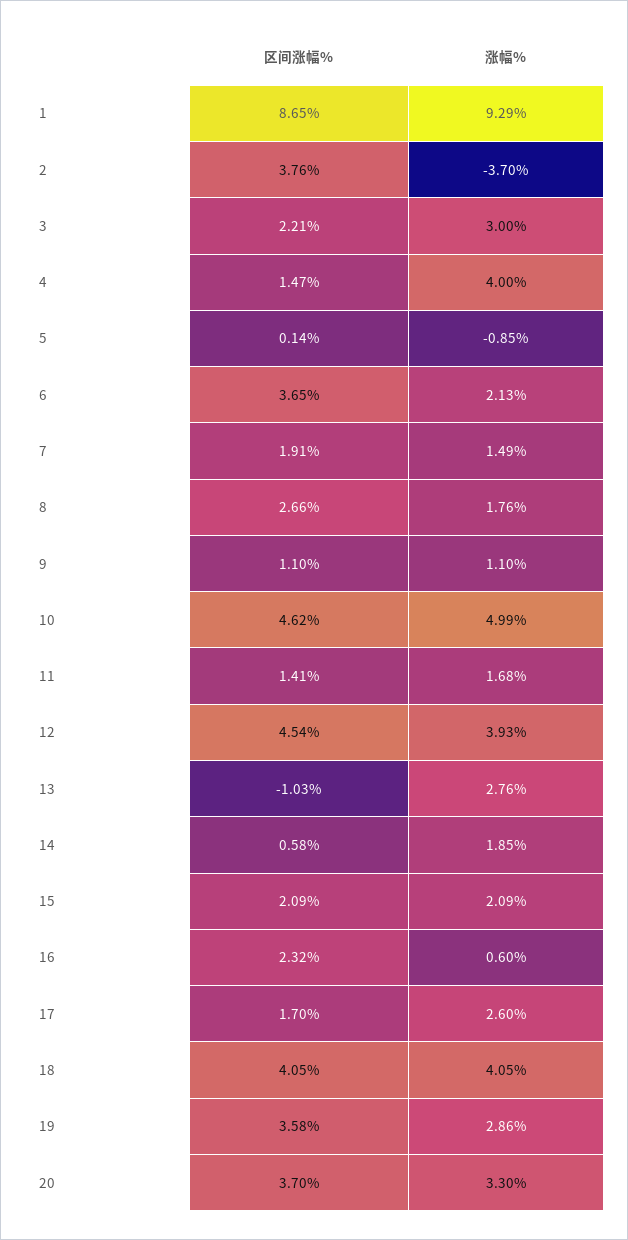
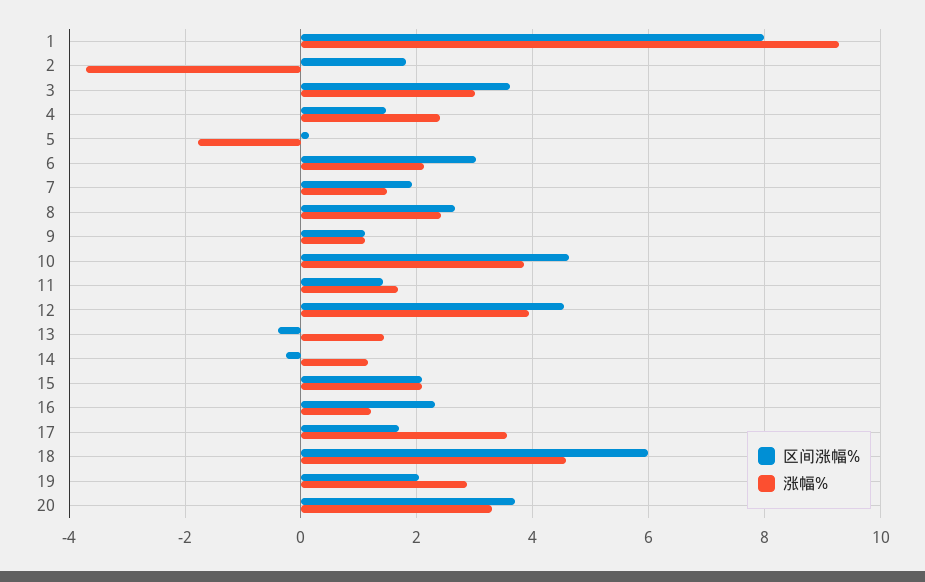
  {
    "区间涨幅%": {
-     "1": 8.65,
+     "1": 8,
-     "2": 3.76,
+     "2": 1.8,
-     "3": 2.21,
+     "3": 3.6,
      "4": 1.47,
      "5": 0.14,
-     "6": 3.65,
+     "6": 3,
      "7": 1.91,
      "8": 2.66,
      "9": 1.1,
      "10": 4.62,
      "11": 1.41,
      "12": 4.54,
-     "13": -1.03,
+     "13": -0.4,
-     "14": 0.58,
+     "14": -0.2,
      "15": 2.09,
      "16": 2.32,
      "17": 1.7,
-     "18": 4.05,
+     "18": 6,
-     "19": 3.58,
+     "19": 2,
      "20": 3.7
    },
    "涨幅%": {
      "1": 9.29,
      "2": -3.7,
      "3": 3,
-     "4": 4,
+     "4": 2.4,
-     "5": -0.85,
+     "5": -1.8,
      "6": 2.13,
      "7": 1.49,
-     "8": 1.76,
+     "8": 2.4,
      "9": 1.1,
-     "10": 4.99,
+     "10": 3.8,
      "11": 1.68,
      "12": 3.93,
-     "13": 2.76,
+     "13": 1.4,
-     "14": 1.85,
+     "14": 1.2,
      "15": 2.09,
-     "16": 0.6,
+     "16": 1.2,
-     "17": 2.6,
+     "17": 3.6,
-     "18": 4.05,
+     "18": 4.6,
      "19": 2.86,
      "20": 3.3
    }
  }

